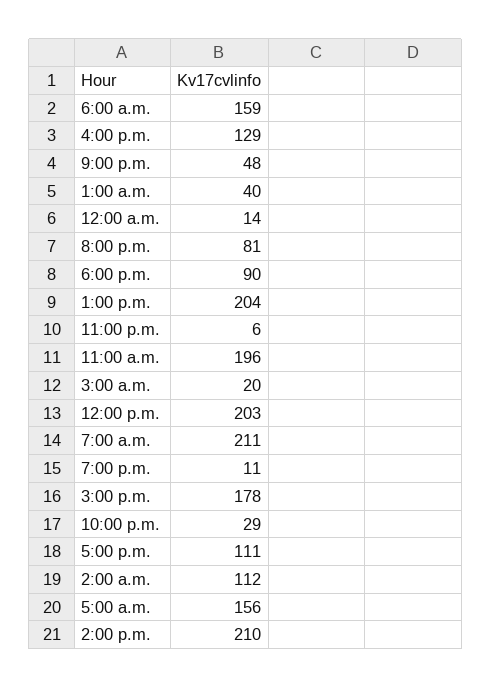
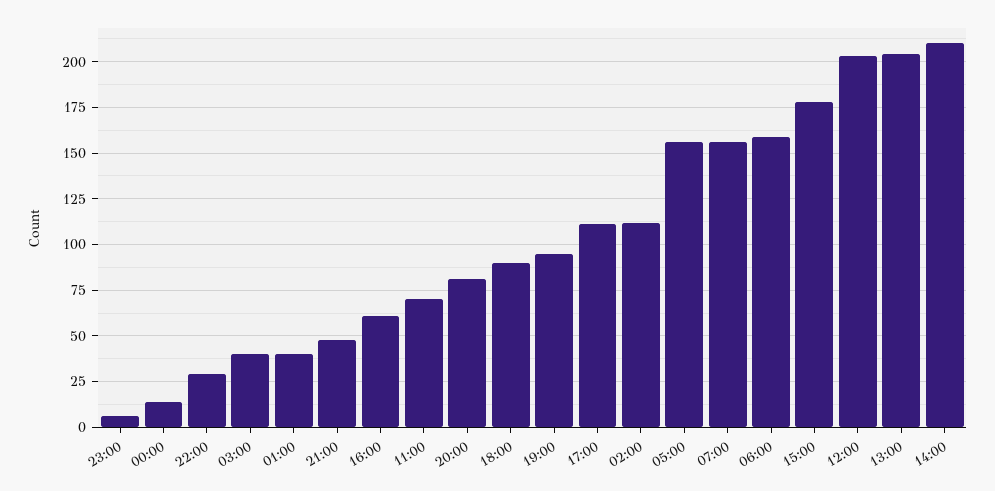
  {
    "6:00 a.m.": 159,
-   "4:00 p.m.": 129,
+   "4:00 p.m.": 60,
    "9:00 p.m.": 48,
    "1:00 a.m.": 40,
    "12:00 a.m.": 14,
    "8:00 p.m.": 81,
    "6:00 p.m.": 90,
    "1:00 p.m.": 204,
    "11:00 p.m.": 6,
-   "11:00 a.m.": 196,
+   "11:00 a.m.": 70,
-   "3:00 a.m.": 20,
+   "3:00 a.m.": 40,
    "12:00 p.m.": 203,
-   "7:00 a.m.": 211,
+   "7:00 a.m.": 155,
-   "7:00 p.m.": 11,
+   "7:00 p.m.": 95,
    "3:00 p.m.": 178,
    "10:00 p.m.": 29,
    "5:00 p.m.": 111,
    "2:00 a.m.": 112,
    "5:00 a.m.": 156,
    "2:00 p.m.": 210
  }

